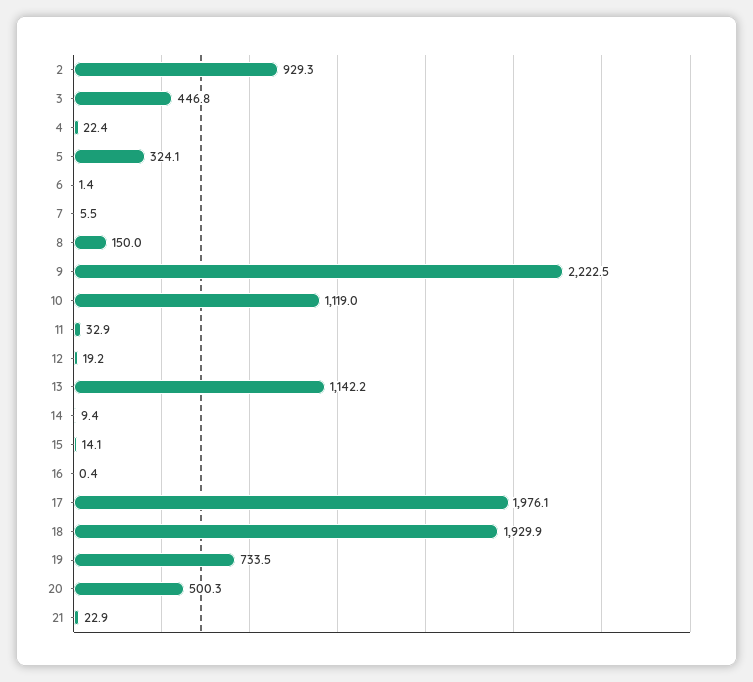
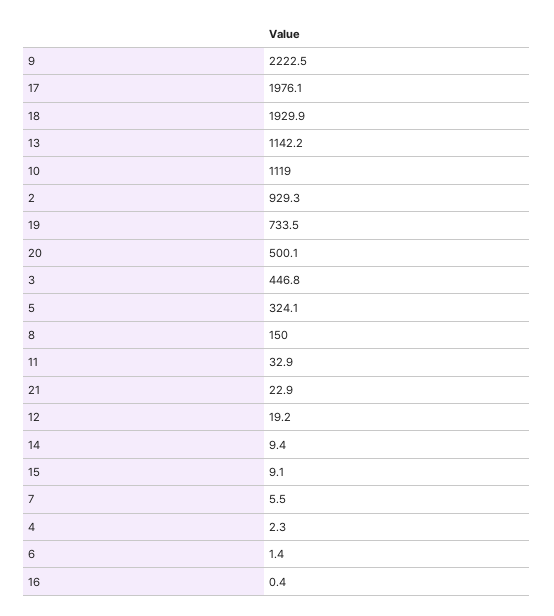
  {
    "2": 929.3,
    "3": 446.8,
-   "4": 22.4,
+   "4": 2.3,
    "5": 324.1,
    "6": 1.4,
    "7": 5.5,
    "8": 150,
    "9": 2222.5,
    "10": 1119,
    "11": 32.9,
    "12": 19.2,
    "13": 1142.2,
    "14": 9.4,
-   "15": 14.1,
+   "15": 9.1,
    "16": 0.4,
    "17": 1976.1,
    "18": 1929.9,
    "19": 733.5,
-   "20": 500.3,
+   "20": 500.1,
    "21": 22.9
  }

